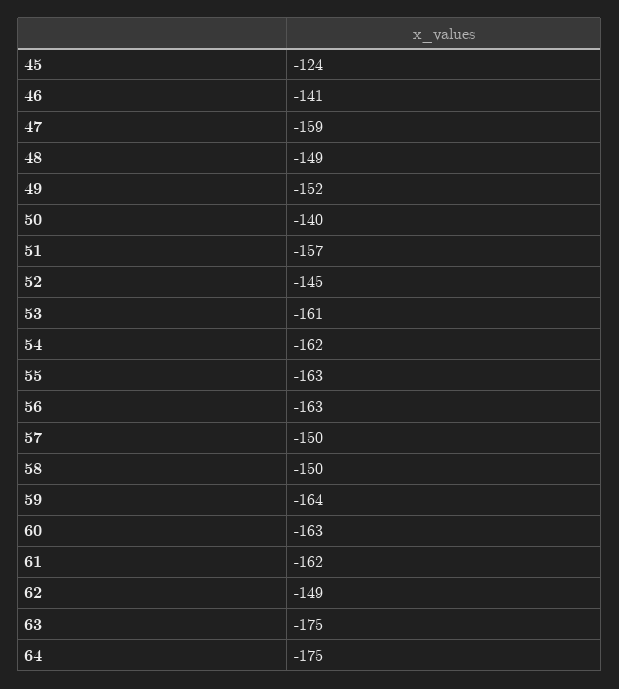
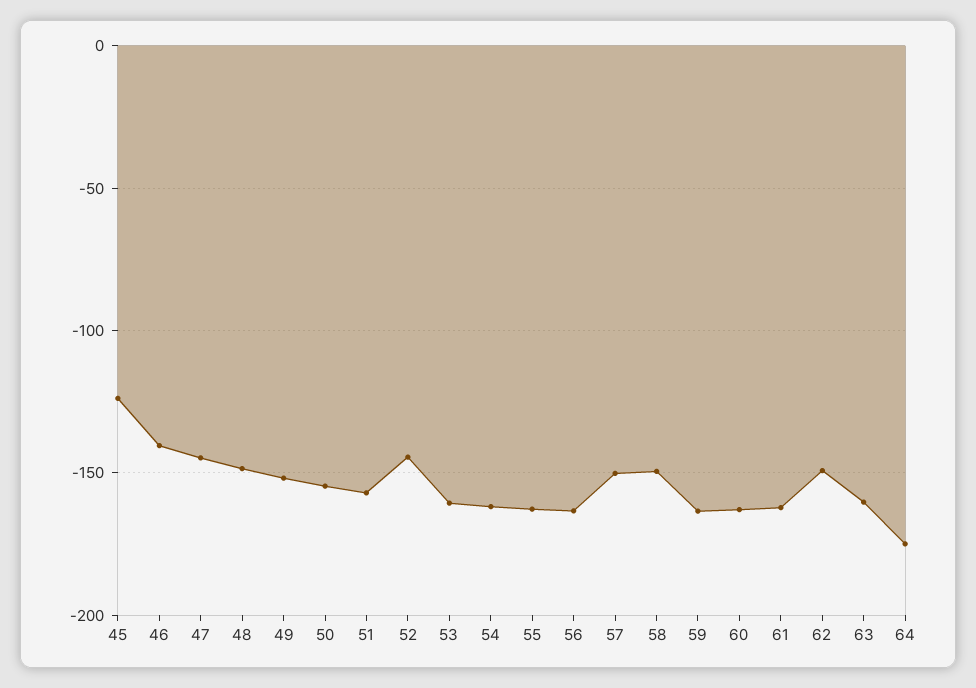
  {
    "45": -124,
    "46": -141,
-   "47": -159,
+   "47": -145,
    "48": -149,
    "49": -152,
-   "50": -140,
+   "50": -155,
    "51": -157,
    "52": -145,
    "53": -161,
    "54": -162,
    "55": -163,
    "56": -163,
    "57": -150,
    "58": -150,
    "59": -164,
    "60": -163,
    "61": -162,
    "62": -149,
-   "63": -175,
+   "63": -160,
    "64": -175
  }

